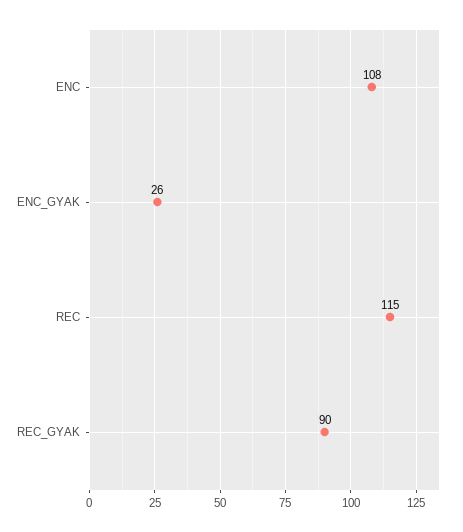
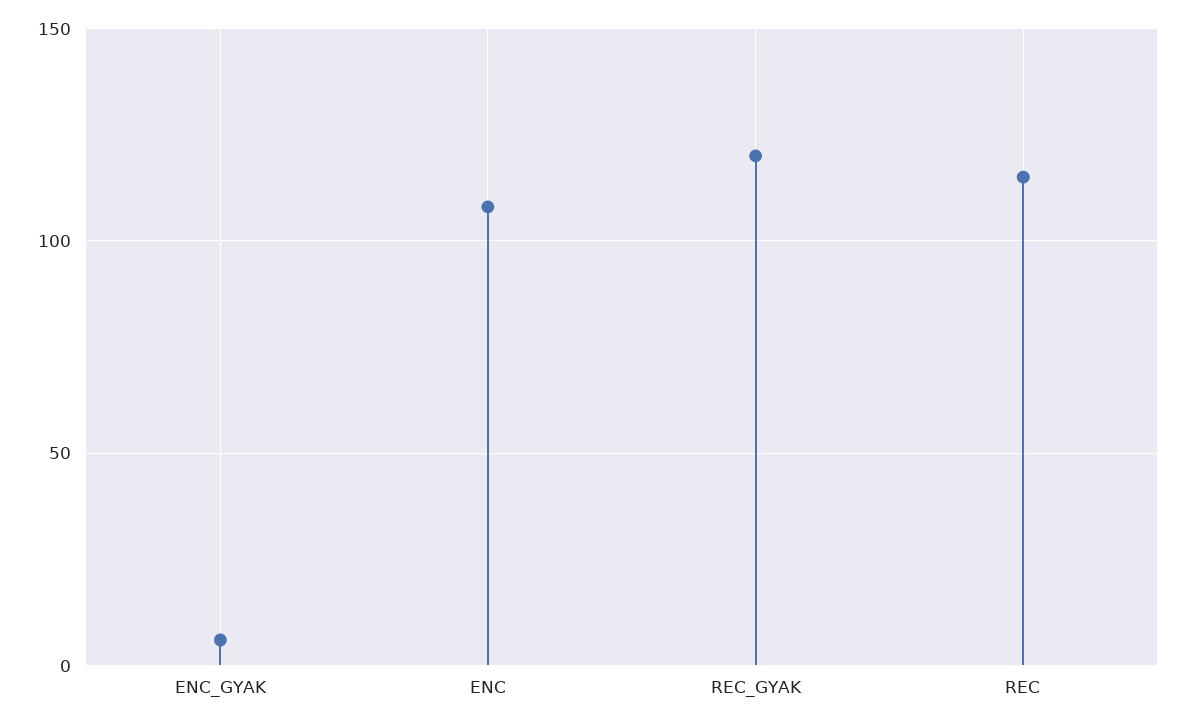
  {
    "ENC": 108,
-   "ENC_GYAK": 26,
+   "ENC_GYAK": 5,
    "REC": 115,
-   "REC_GYAK": 90
+   "REC_GYAK": 120
  }

